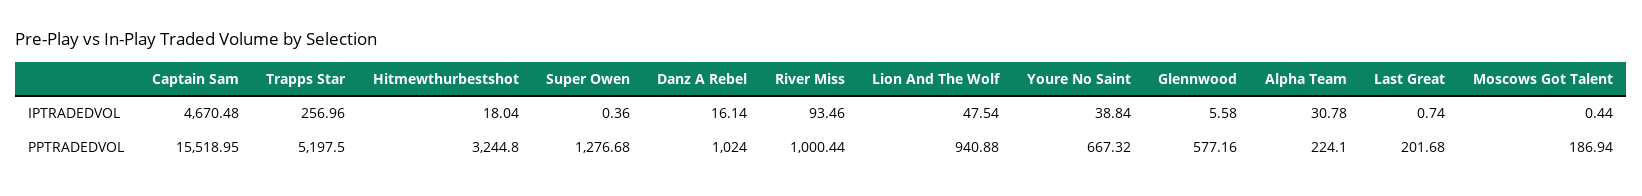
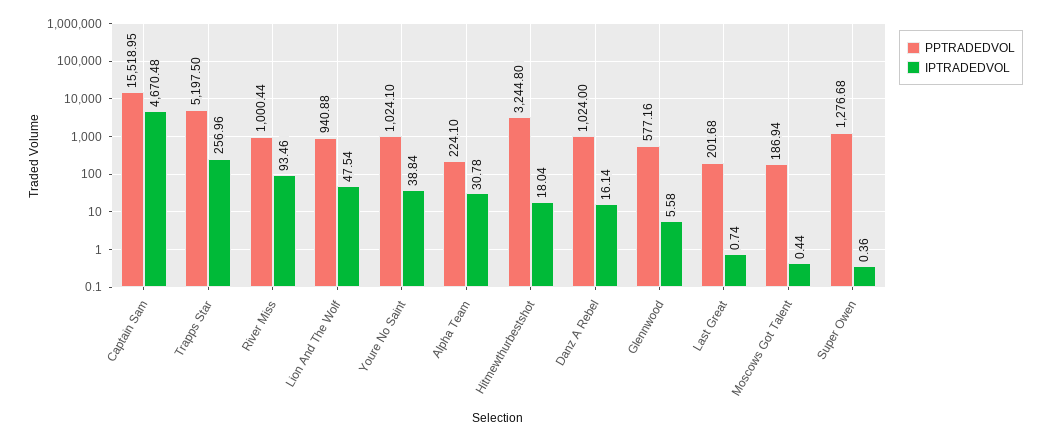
  {
    "IPTRADEDVOL": {
      "Captain Sam": 4670.48,
      "Trapps Star": 256.96,
      "Hitmewthurbestshot": 18.04,
      "Super Owen": 0.36,
      "Danz A Rebel": 16.14,
      "River Miss": 93.46,
      "Lion And The Wolf": 47.54,
      "Youre No Saint": 38.84,
      "Glennwood": 5.58,
      "Alpha Team": 30.78,
      "Last Great": 0.74,
      "Moscows Got Talent": 0.44
    },
    "PPTRADEDVOL": {
      "Captain Sam": 15518.95,
      "Trapps Star": 5197.5,
      "Hitmewthurbestshot": 3244.8,
      "Super Owen": 1276.68,
      "Danz A Rebel": 1024,
      "River Miss": 1000.44,
      "Lion And The Wolf": 940.88,
-     "Youre No Saint": 667.32,
+     "Youre No Saint": 1024.1,
      "Glennwood": 577.16,
      "Alpha Team": 224.1,
      "Last Great": 201.68,
      "Moscows Got Talent": 186.94
    }
  }

